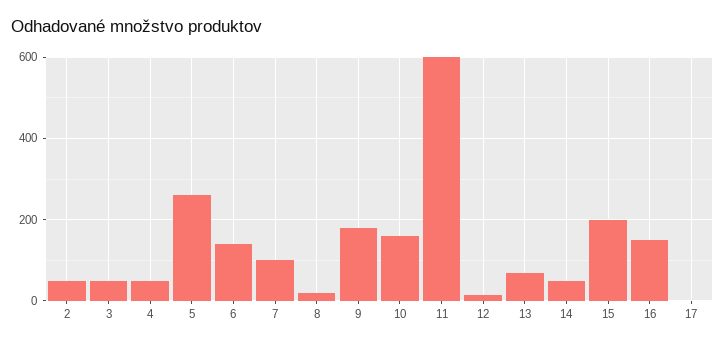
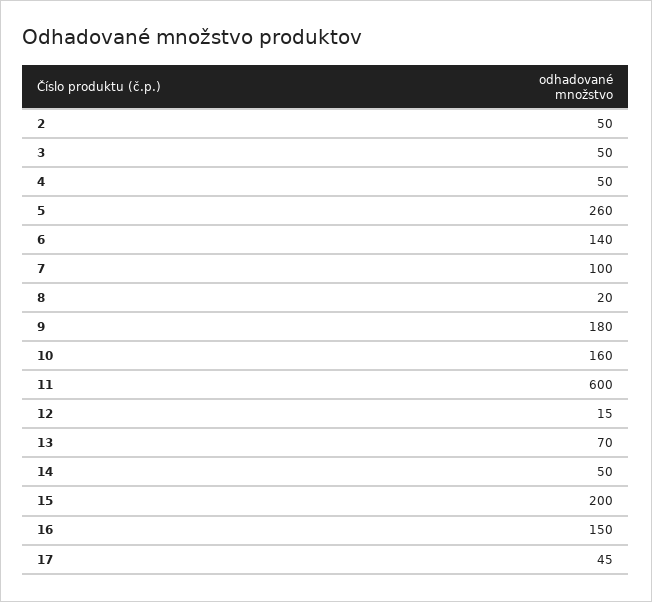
  {
    "2": 50,
    "3": 50,
    "4": 50,
    "5": 260,
    "6": 140,
    "7": 100,
    "8": 20,
    "9": 180,
    "10": 160,
    "11": 600,
    "12": 15,
    "13": 70,
    "14": 50,
    "15": 200,
    "16": 150,
-   "17": 0
+   "17": 45
  }

